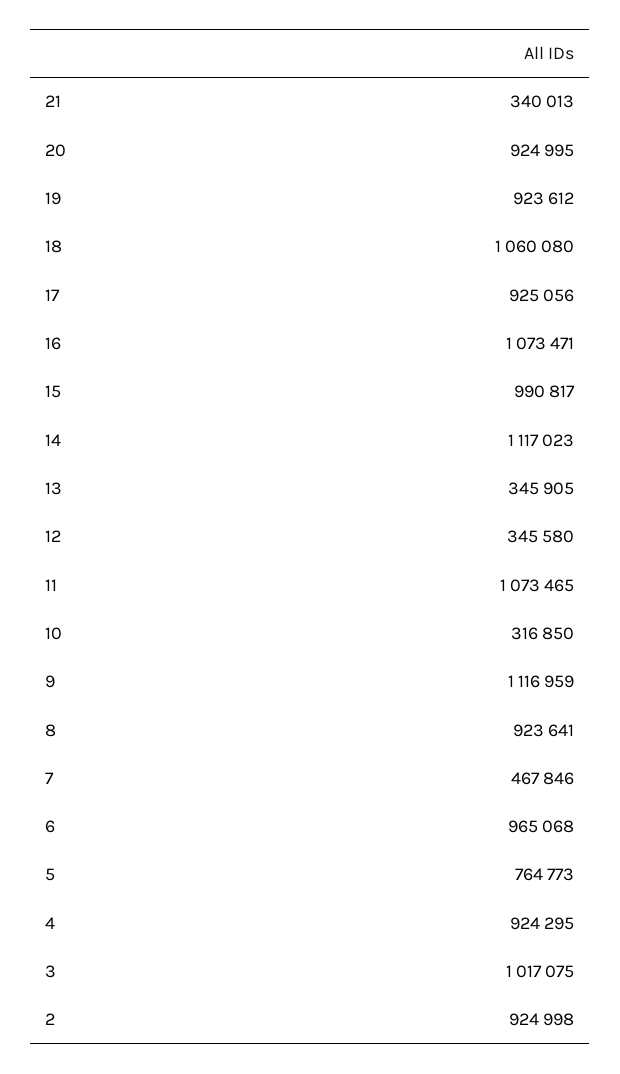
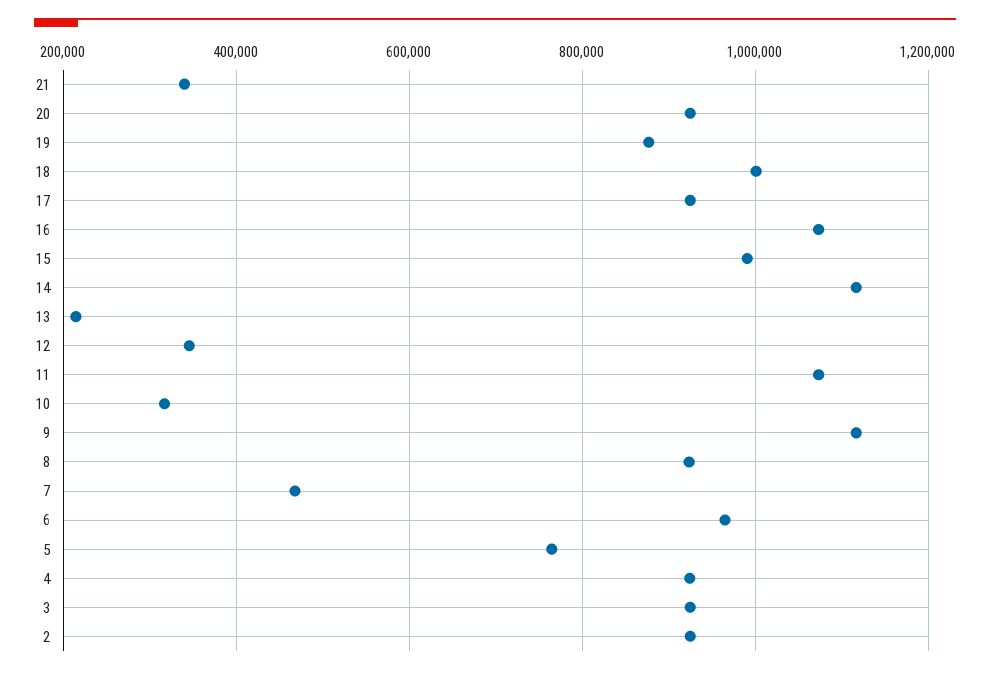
  {
    "21": 340013,
    "20": 924995,
-   "19": 923612,
+   "19": 880000,
-   "18": 1060080,
+   "18": 1000000,
    "17": 925056,
    "16": 1073471,
    "15": 990817,
    "14": 1117023,
-   "13": 345905,
+   "13": 220000,
    "12": 345580,
    "11": 1073465,
    "10": 316850,
    "9": 1116959,
    "8": 923641,
    "7": 467846,
    "6": 965068,
    "5": 764773,
    "4": 924295,
-   "3": 1017075,
+   "3": 920000,
    "2": 924998
  }

